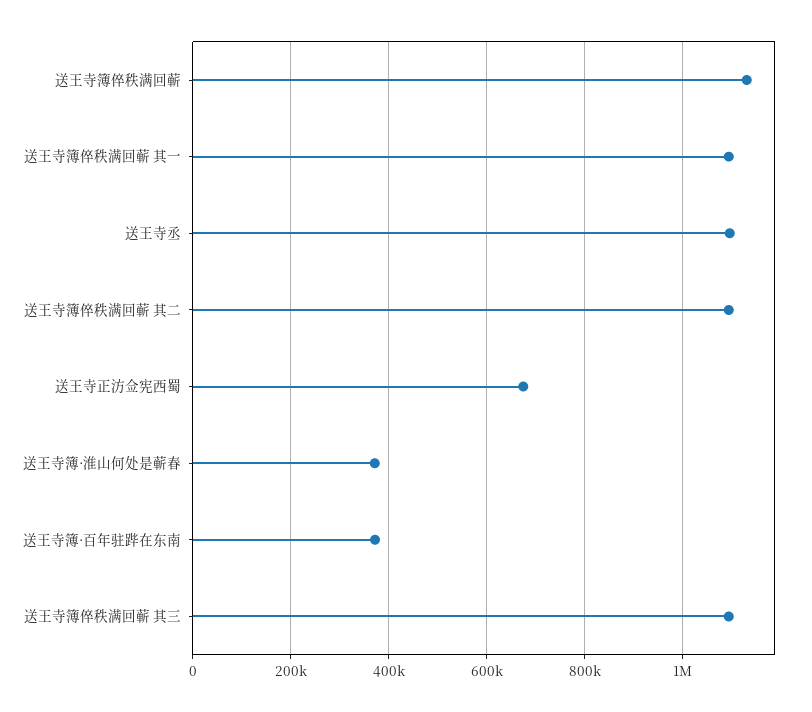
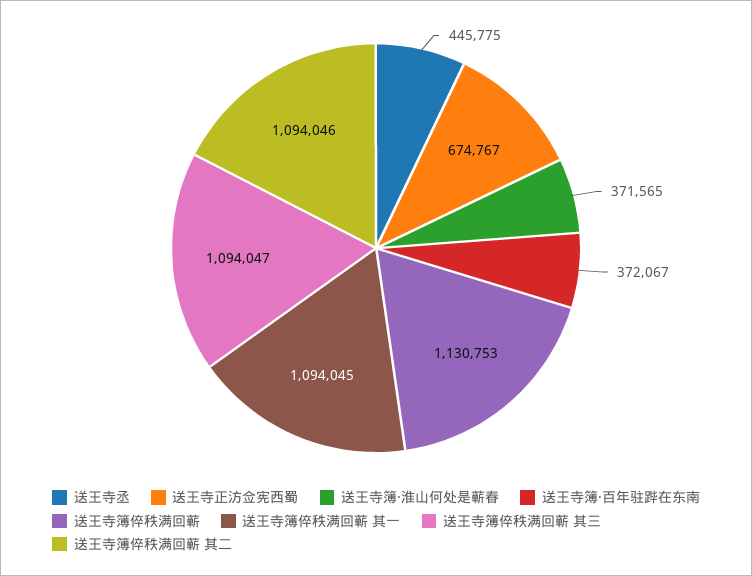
  {
    "送王寺簿倅秩满回蕲": 1130753,
    "送王寺簿倅秩满回蕲 其一": 1094045,
-   "送王寺丞": 1100000,
+   "送王寺丞": 445775,
    "送王寺簿倅秩满回蕲 其二": 1094046,
    "送王寺正汸佥宪西蜀": 674767,
    "送王寺簿·淮山何处是蕲春": 371565,
    "送王寺簿·百年驻跸在东南": 372067,
    "送王寺簿倅秩满回蕲 其三": 1094047
  }

